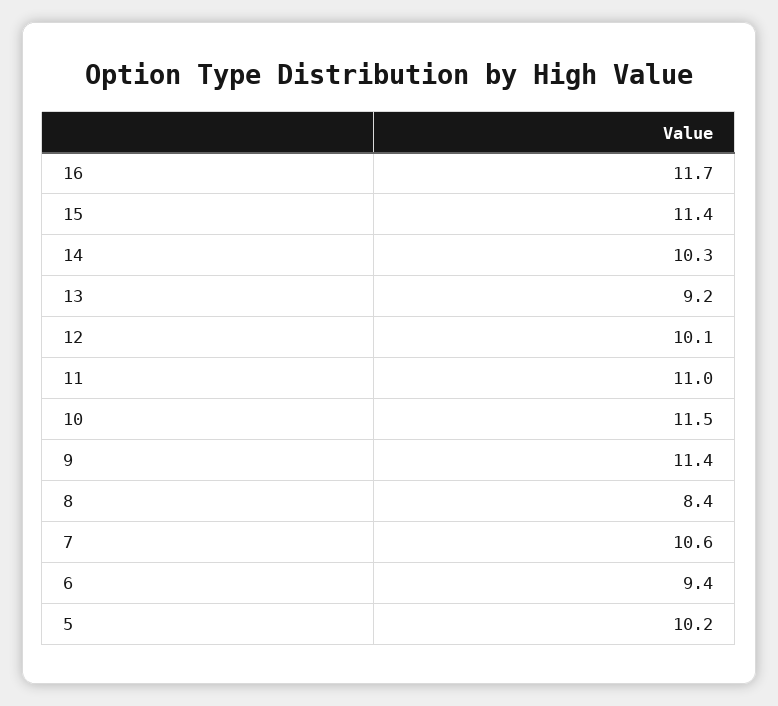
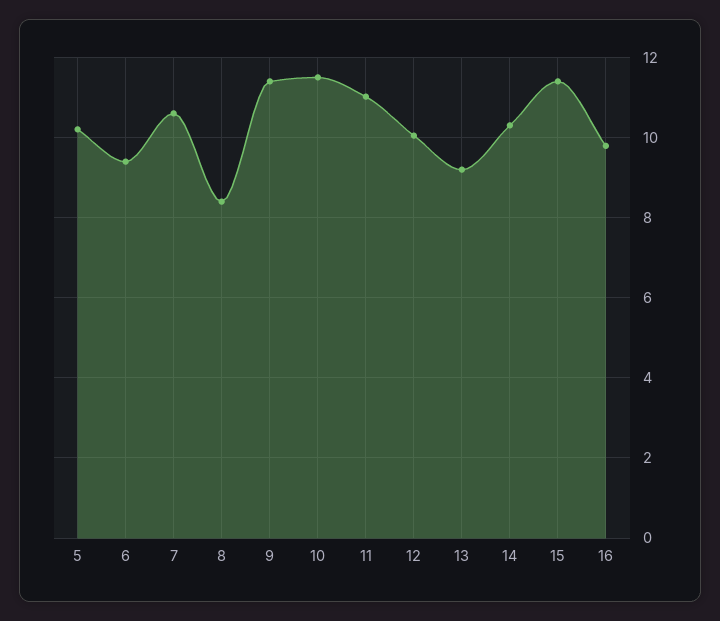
  {
-   "16": 11.7,
+   "16": 9.8,
    "15": 11.4,
    "14": 10.3,
    "13": 9.2,
    "12": 10.1,
    "11": 11,
    "10": 11.5,
    "9": 11.4,
    "8": 8.4,
    "7": 10.6,
    "6": 9.4,
    "5": 10.2
  }

